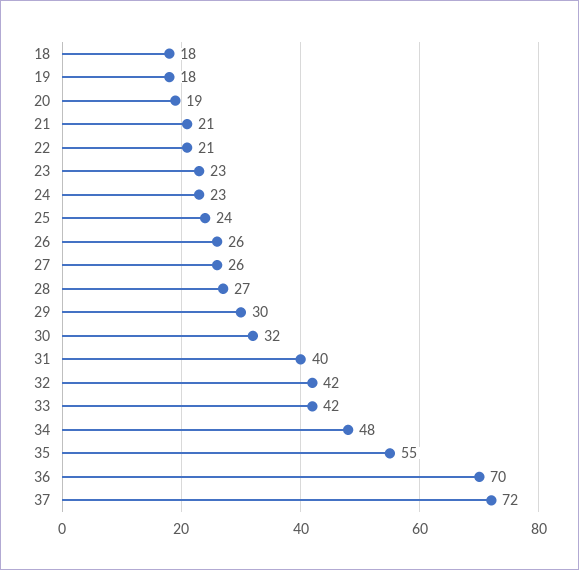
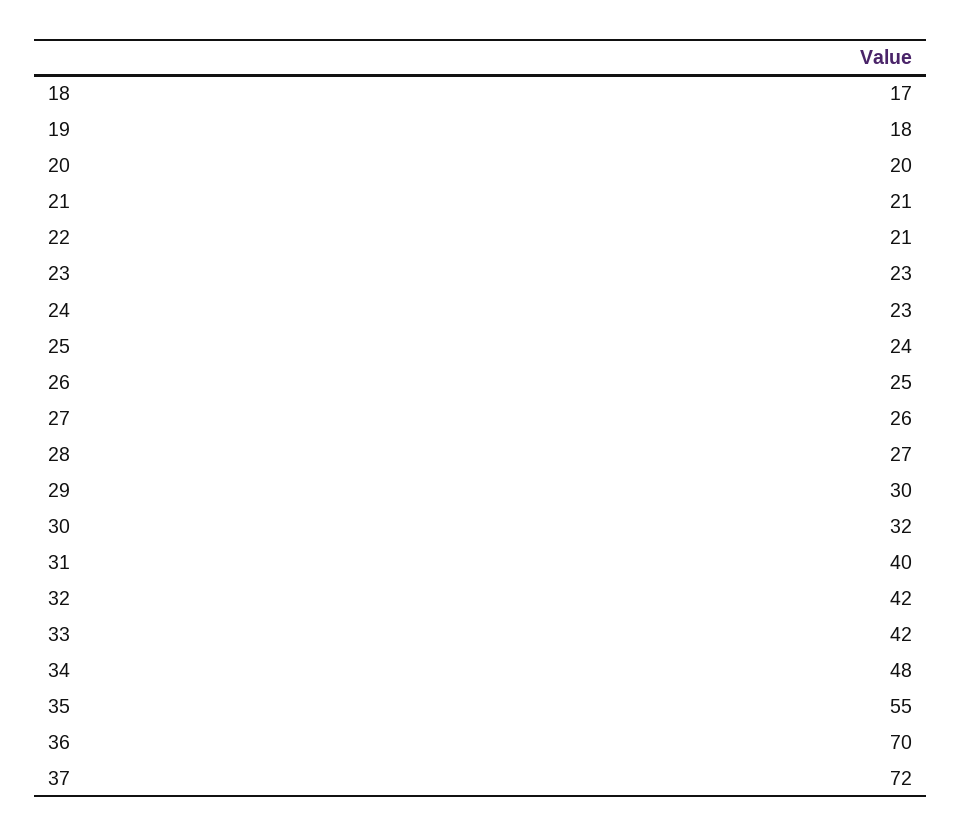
  {
-   "18": 18,
+   "18": 17,
    "19": 18,
-   "20": 19,
+   "20": 20,
    "21": 21,
    "22": 21,
    "23": 23,
    "24": 23,
    "25": 24,
-   "26": 26,
+   "26": 25,
    "27": 26,
    "28": 27,
    "29": 30,
    "30": 32,
    "31": 40,
    "32": 42,
    "33": 42,
    "34": 48,
    "35": 55,
    "36": 70,
    "37": 72
  }

